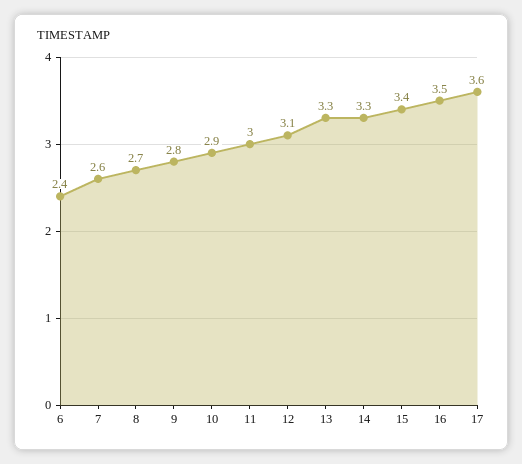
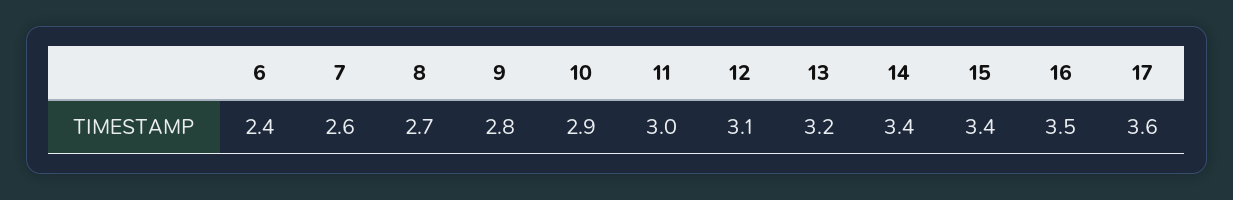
  {
    "6": 2.4,
    "7": 2.6,
    "8": 2.7,
    "9": 2.8,
    "10": 2.9,
    "11": 3,
    "12": 3.1,
-   "13": 3.3,
+   "13": 3.2,
-   "14": 3.3,
+   "14": 3.4,
    "15": 3.4,
    "16": 3.5,
    "17": 3.6
  }

